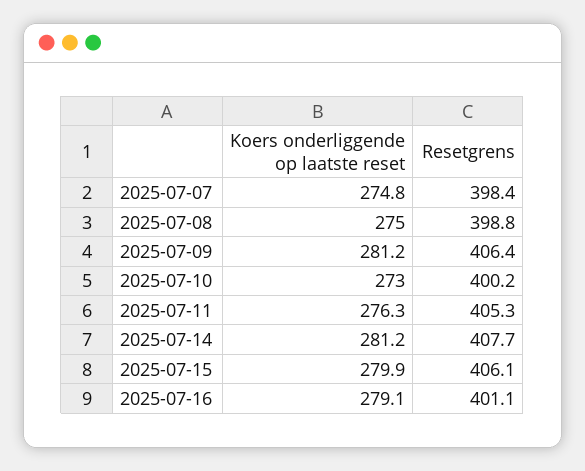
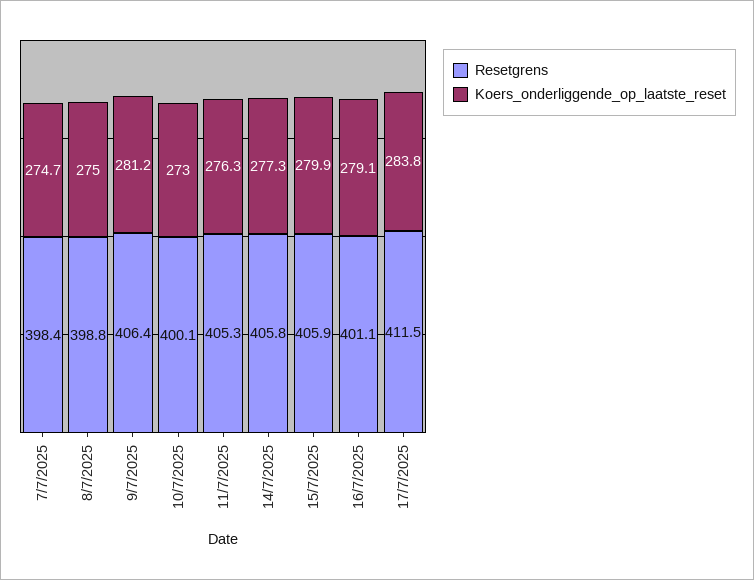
  {
    "Koers onderliggende op laatste reset": {
-     "2025-07-07": 274.8,
+     "2025-07-07": 274.7,
      "2025-07-08": 275,
      "2025-07-09": 281.2,
      "2025-07-10": 273,
      "2025-07-11": 276.3,
-     "2025-07-14": 281.2,
+     "2025-07-14": 277.3,
      "2025-07-15": 279.9,
-     "2025-07-16": 279.1
+     "2025-07-16": 279.1,
+     "17/7/2025": 283.8
    },
    "Resetgrens": {
      "2025-07-07": 398.4,
      "2025-07-08": 398.8,
      "2025-07-09": 406.4,
-     "2025-07-10": 400.2,
+     "2025-07-10": 400.1,
      "2025-07-11": 405.3,
-     "2025-07-14": 407.7,
+     "2025-07-14": 405.8,
-     "2025-07-15": 406.1,
+     "2025-07-15": 405.9,
-     "2025-07-16": 401.1
+     "2025-07-16": 401.1,
+     "17/7/2025": 411.5
    }
  }

